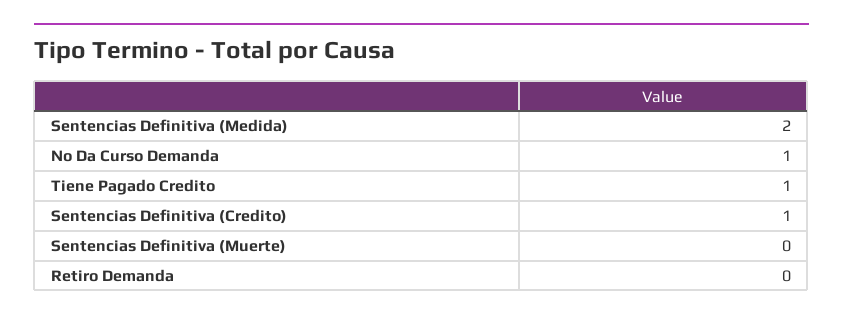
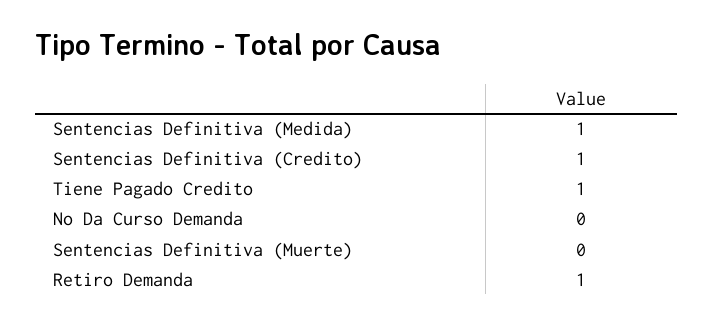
  {
-   "Sentencias Definitiva (Medida)": 2,
+   "Sentencias Definitiva (Medida)": 1,
-   "No Da Curso Demanda": 1,
+   "No Da Curso Demanda": 0,
    "Tiene Pagado Credito": 1,
    "Sentencias Definitiva (Credito)": 1,
    "Sentencias Definitiva (Muerte)": 0,
-   "Retiro Demanda": 0
+   "Retiro Demanda": 1
  }

